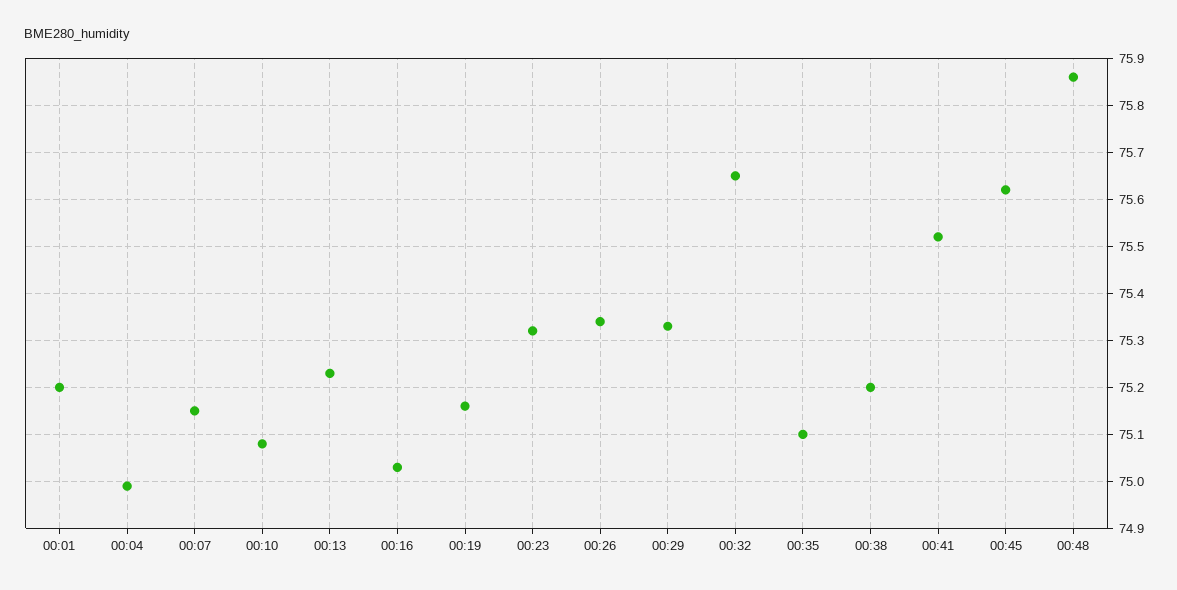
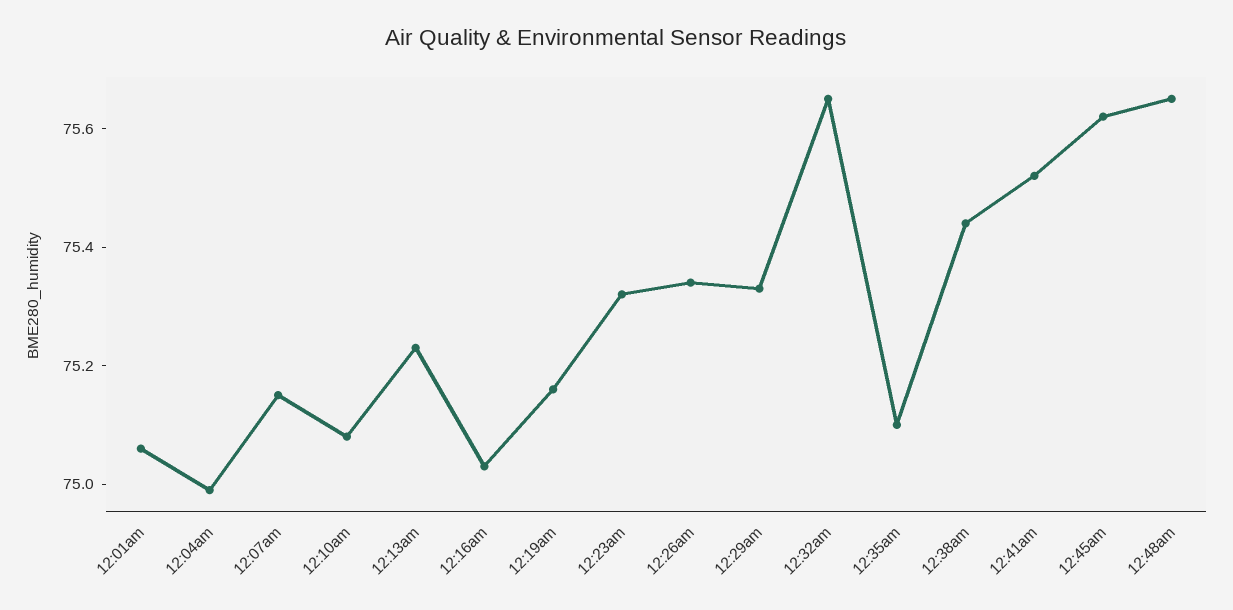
  {
-   "00:01": 75.2,
+   "00:01": 75.05,
    "00:04": 75,
    "00:07": 75.15,
    "00:10": 75.1,
    "00:13": 75.25,
    "00:16": 75.05,
    "00:19": 75.15,
    "00:23": 75.3,
    "00:26": 75.35,
    "00:29": 75.35,
    "00:32": 75.65,
    "00:35": 75.1,
-   "00:38": 75.2,
+   "00:38": 75.45,
    "00:41": 75.5,
    "00:45": 75.6,
-   "00:48": 75.85
+   "00:48": 75.65
  }

